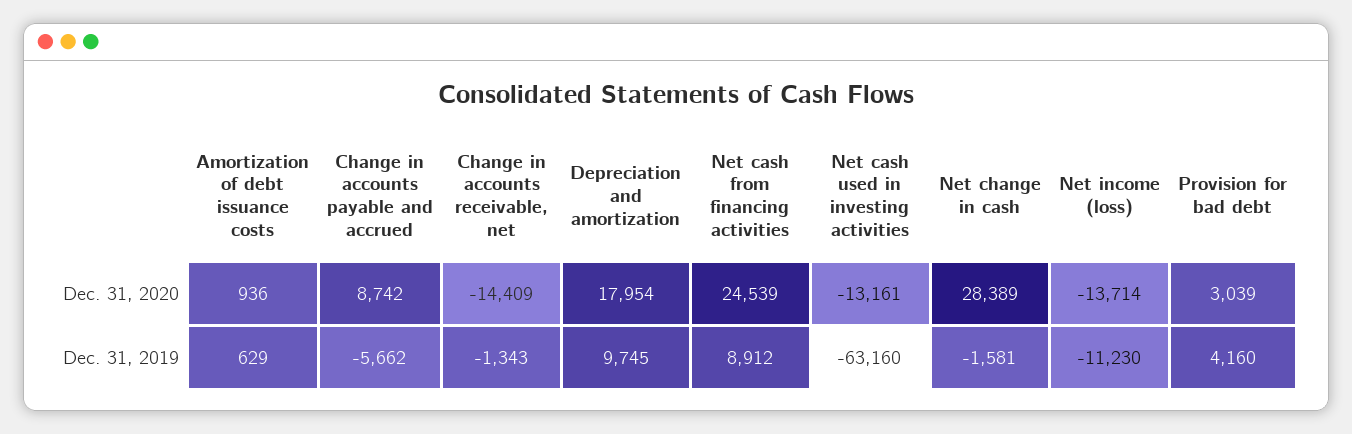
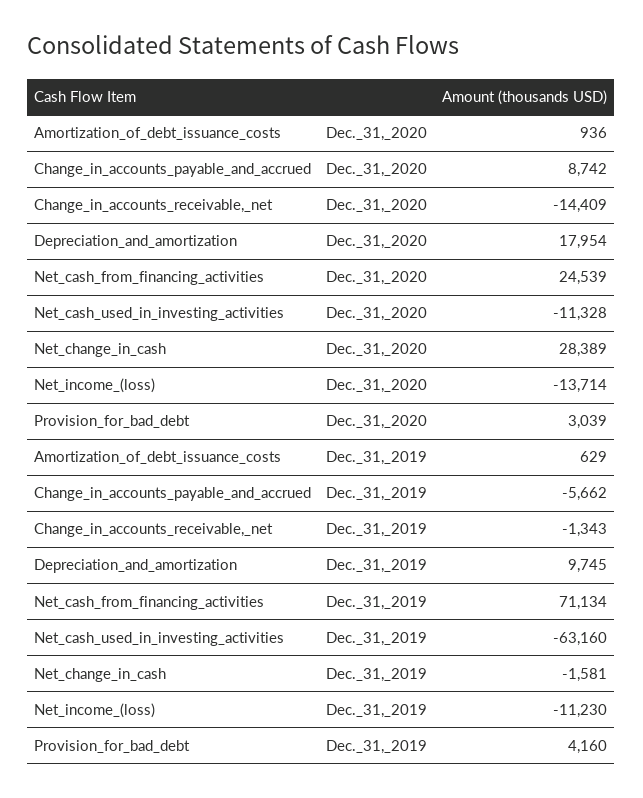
  {
    "Amortization of debt issuance costs": {
      "Dec. 31, 2020": 936,
      "Dec. 31, 2019": 629
    },
    "Change in accounts payable and accrued": {
      "Dec. 31, 2020": 8742,
      "Dec. 31, 2019": -5662
    },
    "Change in accounts receivable, net": {
      "Dec. 31, 2020": -14409,
      "Dec. 31, 2019": -1343
    },
    "Depreciation and amortization": {
      "Dec. 31, 2020": 17954,
      "Dec. 31, 2019": 9745
    },
    "Net cash from financing activities": {
      "Dec. 31, 2020": 24539,
-     "Dec. 31, 2019": 8912
+     "Dec. 31, 2019": 71134
    },
    "Net cash used in investing activities": {
-     "Dec. 31, 2020": -13161,
+     "Dec. 31, 2020": -11328,
      "Dec. 31, 2019": -63160
    },
    "Net change in cash": {
      "Dec. 31, 2020": 28389,
      "Dec. 31, 2019": -1581
    },
    "Net income (loss)": {
      "Dec. 31, 2020": -13714,
      "Dec. 31, 2019": -11230
    },
    "Provision for bad debt": {
      "Dec. 31, 2020": 3039,
      "Dec. 31, 2019": 4160
    }
  }

